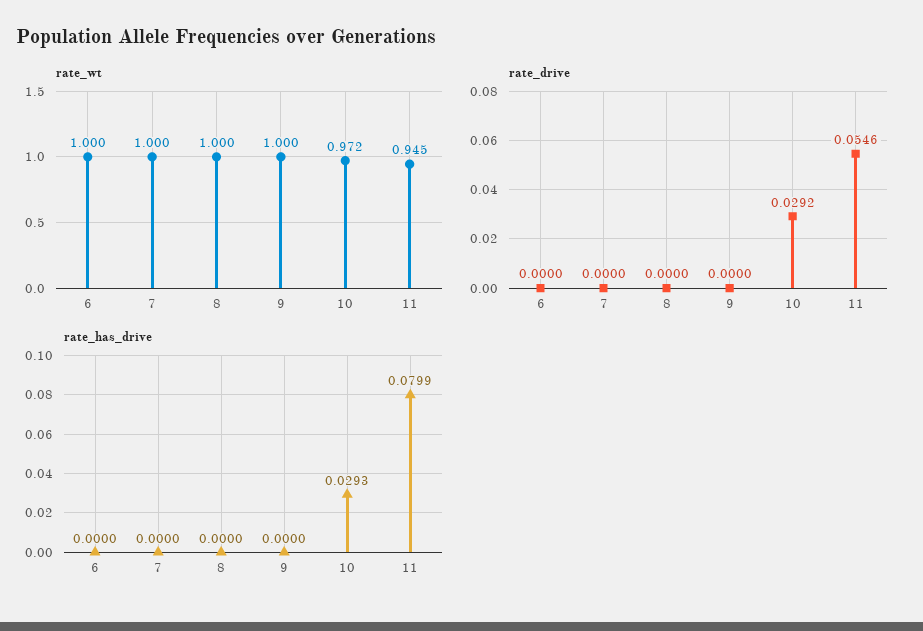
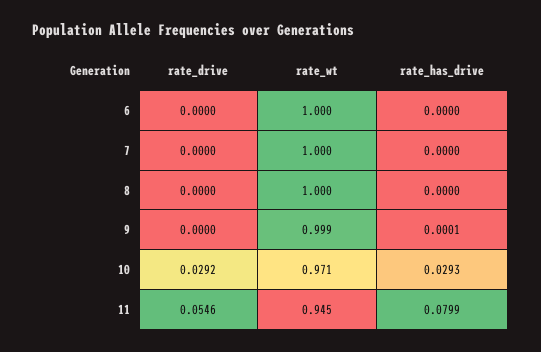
  {
    "rate_wt": {
      "6": 1,
      "7": 1,
      "8": 1,
-     "9": 1,
+     "9": 0.999,
-     "10": 0.972,
+     "10": 0.971,
      "11": 0.945
    },
    "rate_drive": {
      "6": 0,
      "7": 0,
      "8": 0,
      "9": 0,
      "10": 0.0292,
      "11": 0.0546
    },
    "rate_has_drive": {
      "6": 0,
      "7": 0,
      "8": 0,
-     "9": 0,
+     "9": 0.0001,
      "10": 0.0293,
      "11": 0.0799
    }
  }

